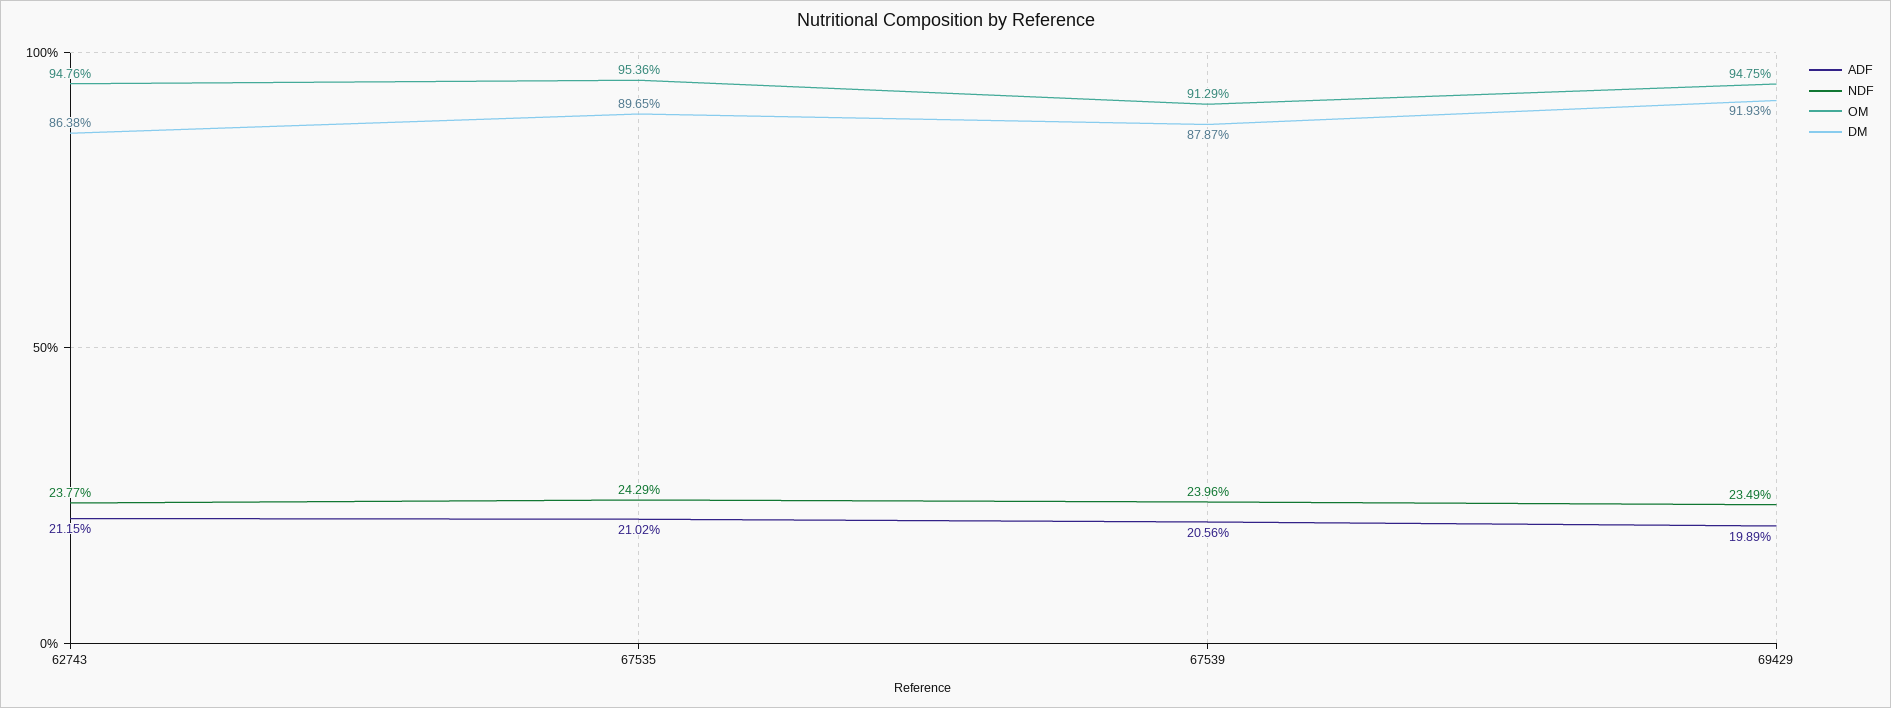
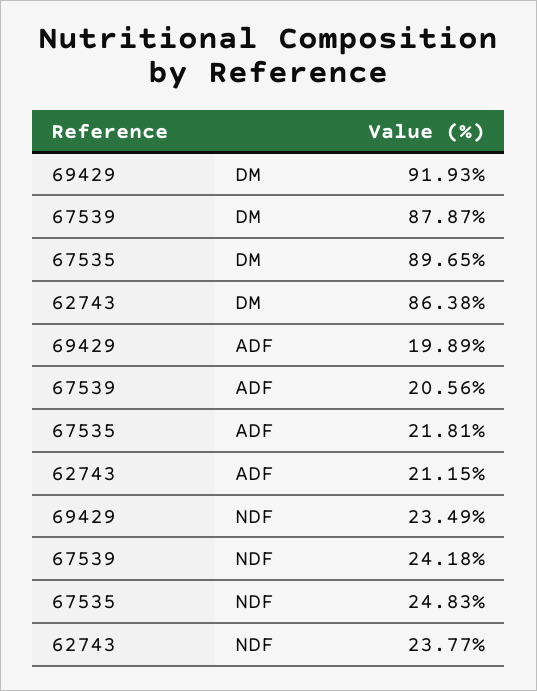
  {
    "ADF": {
      "62743": 21.15,
-     "67535": 21.02,
+     "67535": 21.81,
      "67539": 20.56,
      "69429": 19.89
    },
    "NDF": {
      "62743": 23.77,
-     "67535": 24.29,
+     "67535": 24.83,
-     "67539": 23.96,
+     "67539": 24.18,
      "69429": 23.49
    },
-   "OM": {
-     "62743": 94.76,
-     "67535": 95.36,
-     "67539": 91.29,
-     "69429": 94.75
-   },
    "DM": {
      "62743": 86.38,
      "67535": 89.65,
      "67539": 87.87,
      "69429": 91.93
    }
  }

